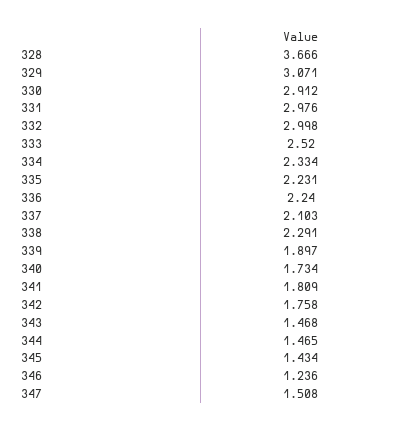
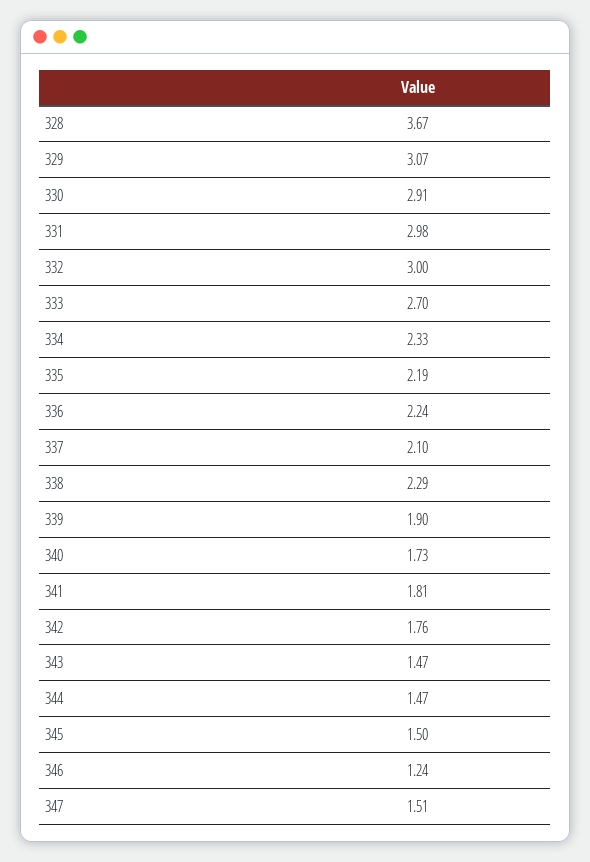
  {
    "328": 3.666,
    "329": 3.071,
    "330": 2.912,
    "331": 2.976,
    "332": 2.998,
-   "333": 2.52,
+   "333": 2.7,
    "334": 2.334,
-   "335": 2.231,
+   "335": 2.19,
    "336": 2.24,
    "337": 2.103,
    "338": 2.291,
    "339": 1.897,
    "340": 1.734,
    "341": 1.809,
    "342": 1.758,
    "343": 1.468,
    "344": 1.465,
-   "345": 1.434,
+   "345": 1.5,
    "346": 1.236,
    "347": 1.508
  }

